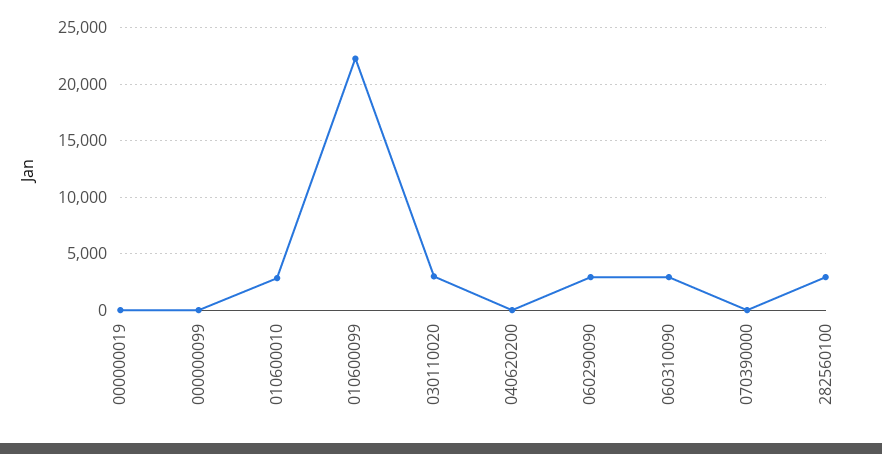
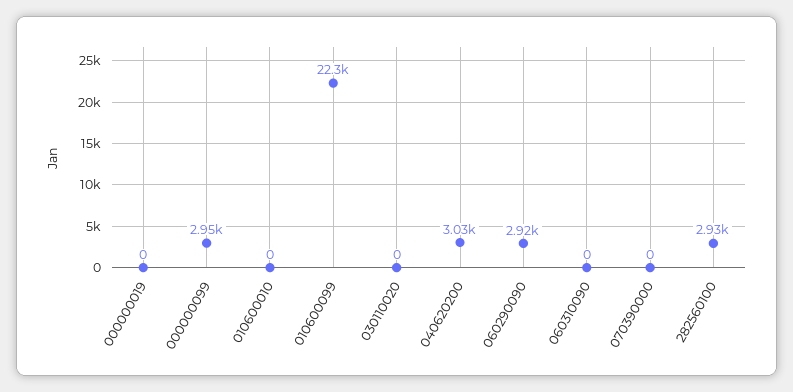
  {
    "000000019": 0,
-   "000000099": 0,
+   "000000099": 2950,
-   "010600010": 3000,
+   "010600010": 0,
    "010600099": 22300,
-   "030110020": 3000,
+   "030110020": 0,
-   "040620200": 0,
+   "040620200": 3030,
    "060290090": 2920,
-   "060310090": 3000,
+   "060310090": 0,
    "070390000": 0,
    "282560100": 2930
  }

